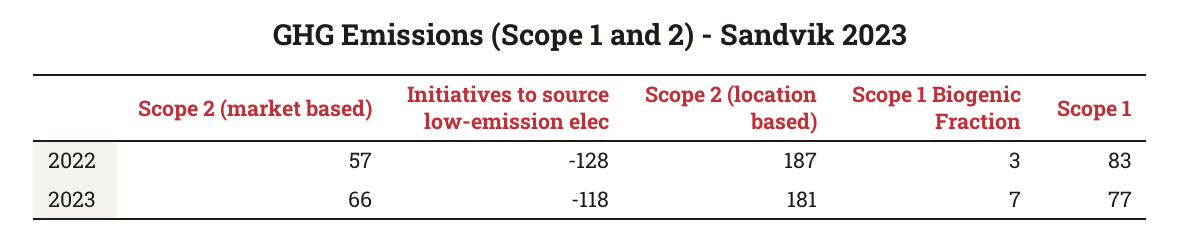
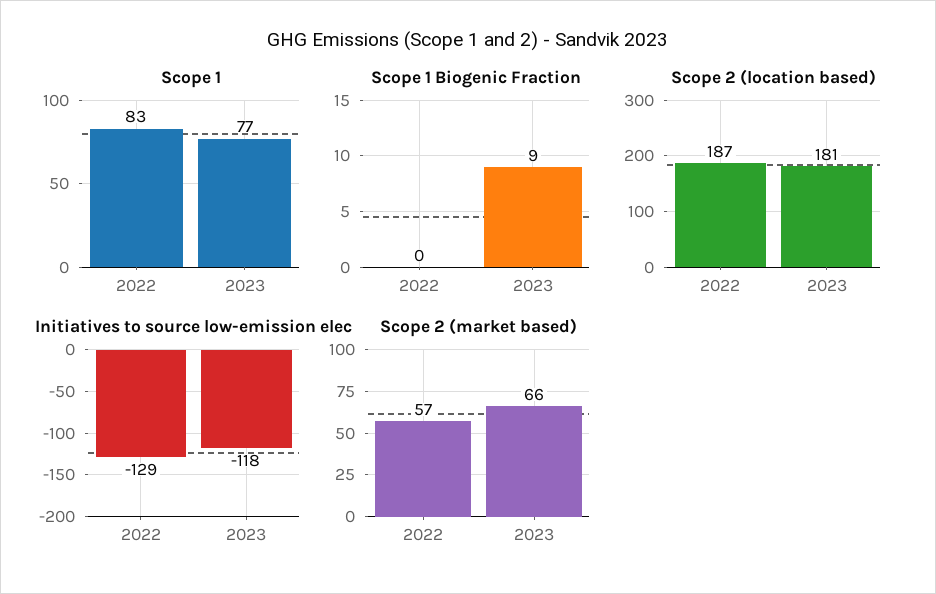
  {
    "Scope 2 (market based)": {
      "2022": 57,
      "2023": 66
    },
    "Initiatives to source low-emission elec": {
-     "2022": -128,
+     "2022": -129,
      "2023": -118
    },
    "Scope 2 (location based)": {
      "2022": 187,
      "2023": 181
    },
    "Scope 1 Biogenic Fraction": {
-     "2022": 3,
+     "2022": 0,
-     "2023": 7
+     "2023": 9
    },
    "Scope 1": {
      "2022": 83,
      "2023": 77
    }
  }

